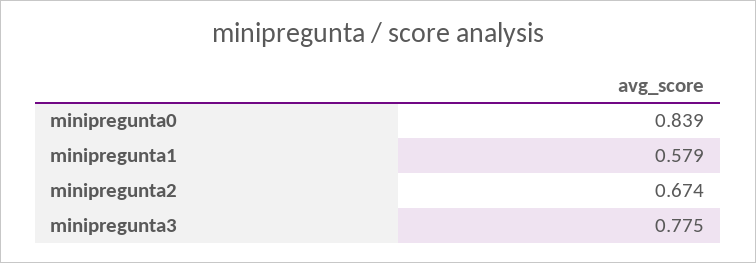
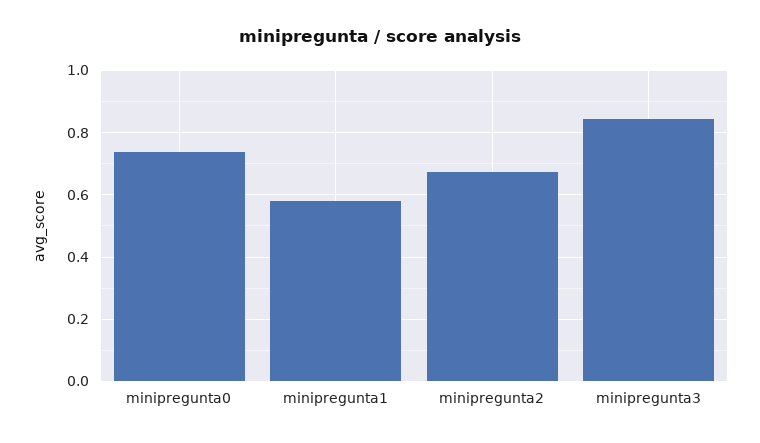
  {
-   "minipregunta0": 0.839,
+   "minipregunta0": 0.74,
    "minipregunta1": 0.579,
    "minipregunta2": 0.674,
-   "minipregunta3": 0.775
+   "minipregunta3": 0.84
  }

